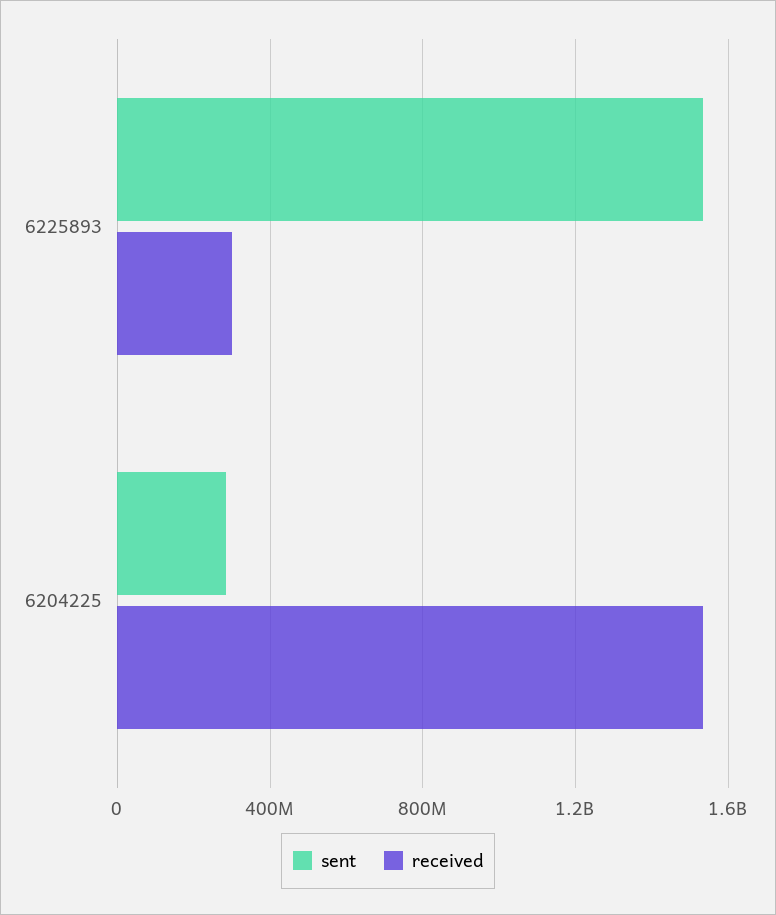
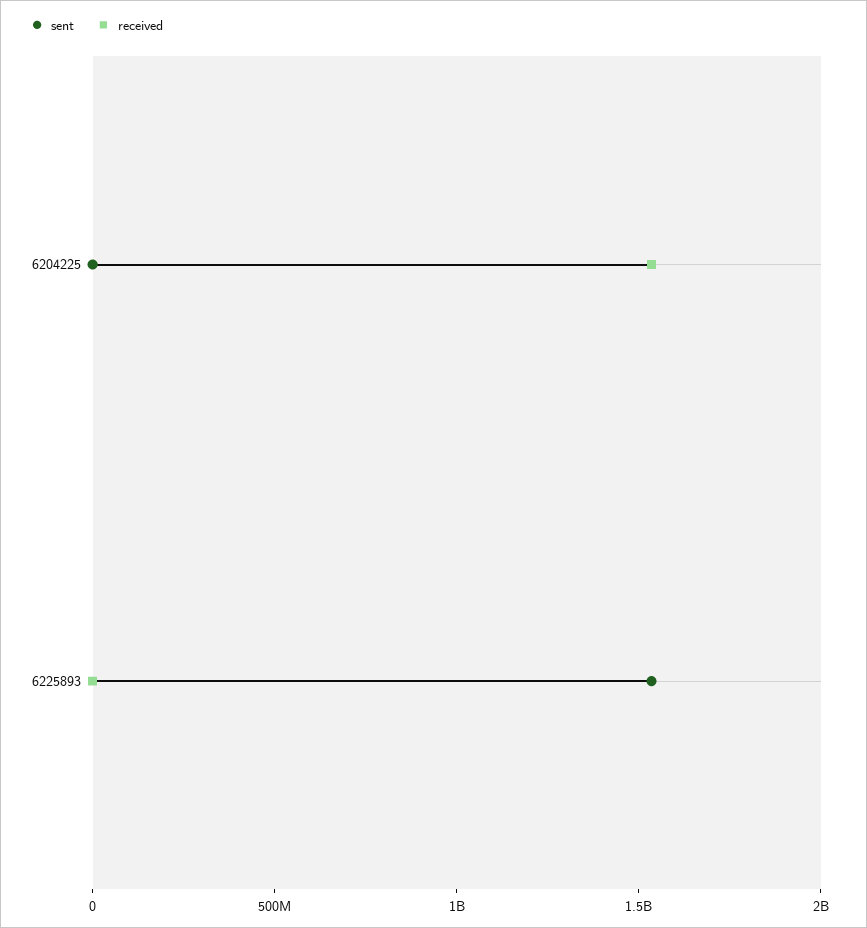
  {
    "sent": {
      "6225893": 1550000000,
-     "6204225": 300000000
+     "6204225": 0
    },
    "received": {
-     "6225893": 300000000,
+     "6225893": 0,
      "6204225": 1550000000
    }
  }

